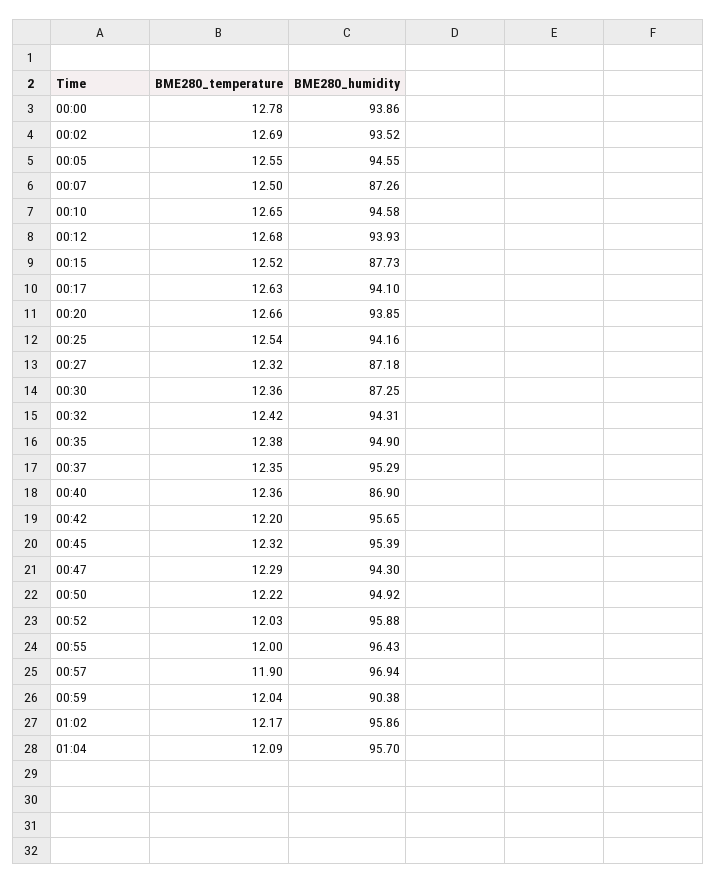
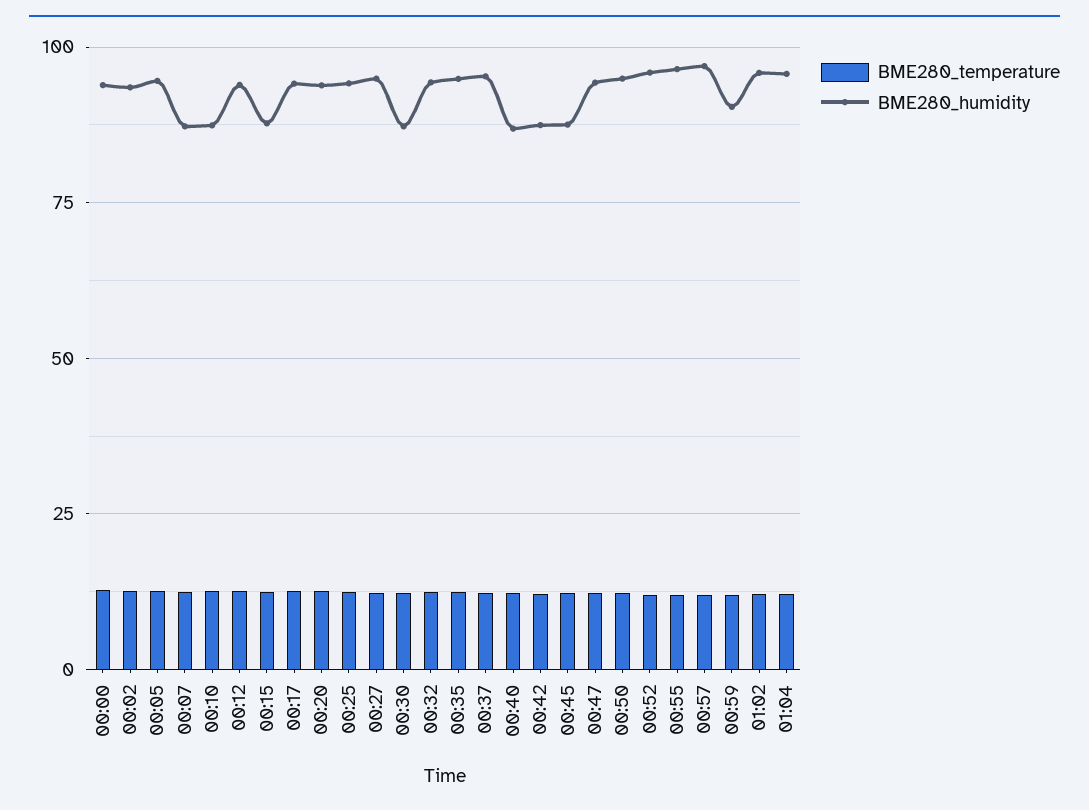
  {
    "BME280_temperature": {
      "00:00": 12.78,
      "00:02": 12.69,
      "00:05": 12.55,
      "00:07": 12.5,
      "00:10": 12.65,
      "00:12": 12.68,
      "00:15": 12.52,
      "00:17": 12.63,
      "00:20": 12.66,
      "00:25": 12.54,
      "00:27": 12.32,
      "00:30": 12.36,
      "00:32": 12.42,
      "00:35": 12.38,
      "00:37": 12.35,
      "00:40": 12.36,
      "00:42": 12.2,
      "00:45": 12.32,
      "00:47": 12.29,
      "00:50": 12.22,
      "00:52": 12.03,
      "00:55": 12,
      "00:57": 11.9,
      "00:59": 12.04,
      "01:02": 12.17,
      "01:04": 12.09
    },
    "BME280_humidity": {
      "00:00": 93.86,
      "00:02": 93.52,
      "00:05": 94.55,
      "00:07": 87.26,
-     "00:10": 94.58,
+     "00:10": 87.5,
      "00:12": 93.93,
      "00:15": 87.73,
      "00:17": 94.1,
      "00:20": 93.85,
      "00:25": 94.16,
-     "00:27": 87.18,
+     "00:27": 95,
      "00:30": 87.25,
      "00:32": 94.31,
      "00:35": 94.9,
      "00:37": 95.29,
      "00:40": 86.9,
-     "00:42": 95.65,
+     "00:42": 87.5,
-     "00:45": 95.39,
+     "00:45": 87.5,
      "00:47": 94.3,
      "00:50": 94.92,
      "00:52": 95.88,
      "00:55": 96.43,
      "00:57": 96.94,
      "00:59": 90.38,
      "01:02": 95.86,
      "01:04": 95.7
    }
  }

